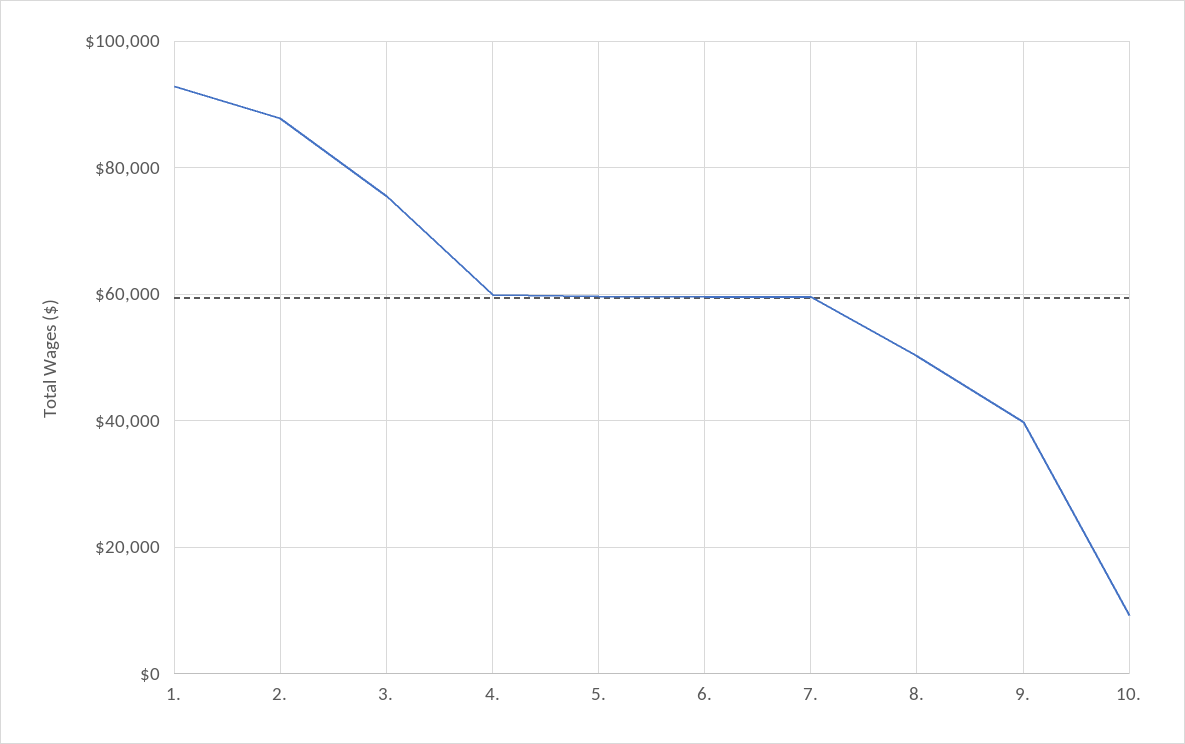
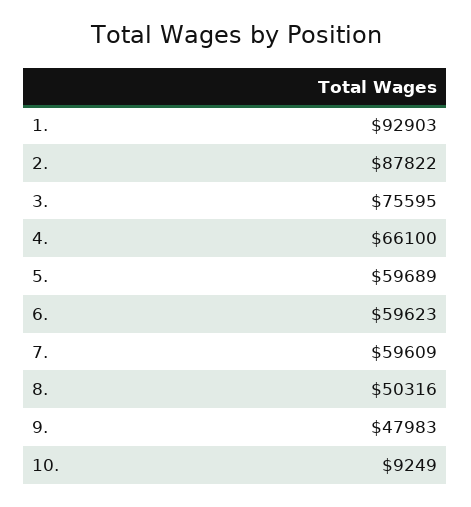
  {
    "1.": 92903,
    "2.": 87822,
    "3.": 75595,
-   "4.": 60000,
+   "4.": 66100,
    "5.": 59689,
    "6.": 59623,
    "7.": 59609,
    "8.": 50316,
-   "9.": 40000,
+   "9.": 47983,
    "10.": 9249
  }

